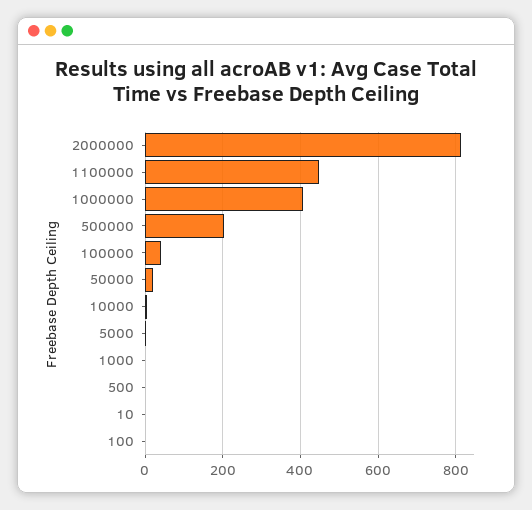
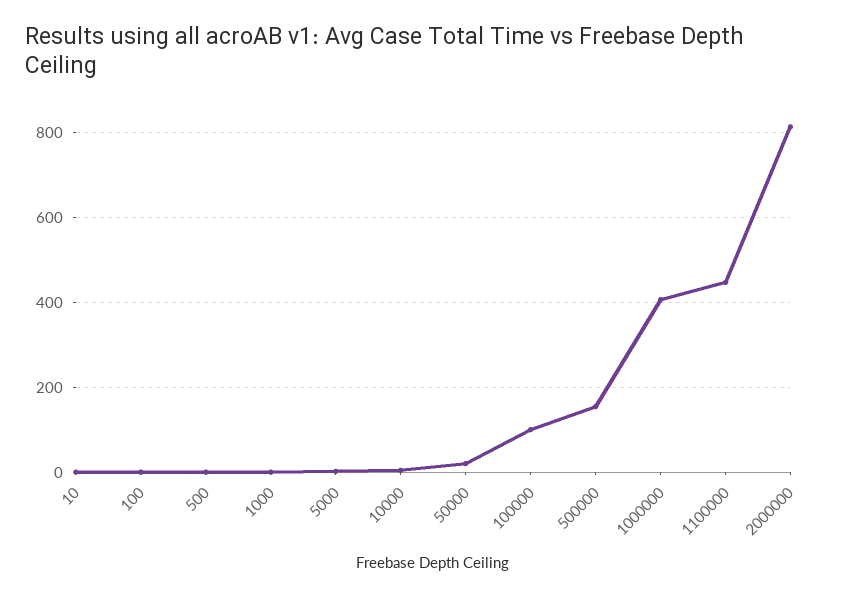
  {
    "2000000": 820,
    "1100000": 440,
    "1000000": 400,
-   "500000": 200,
+   "500000": 160,
-   "100000": 40,
+   "100000": 100,
    "50000": 20,
    "10000": 0,
    "5000": 0,
    "1000": 0,
    "500": 0,
    "10": 0,
    "100": 0
  }

